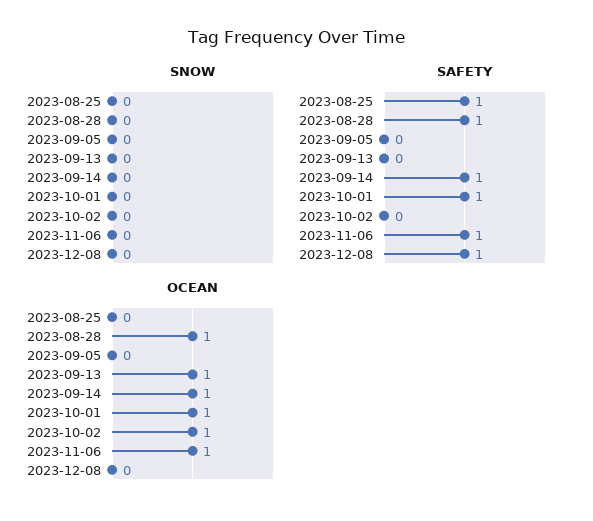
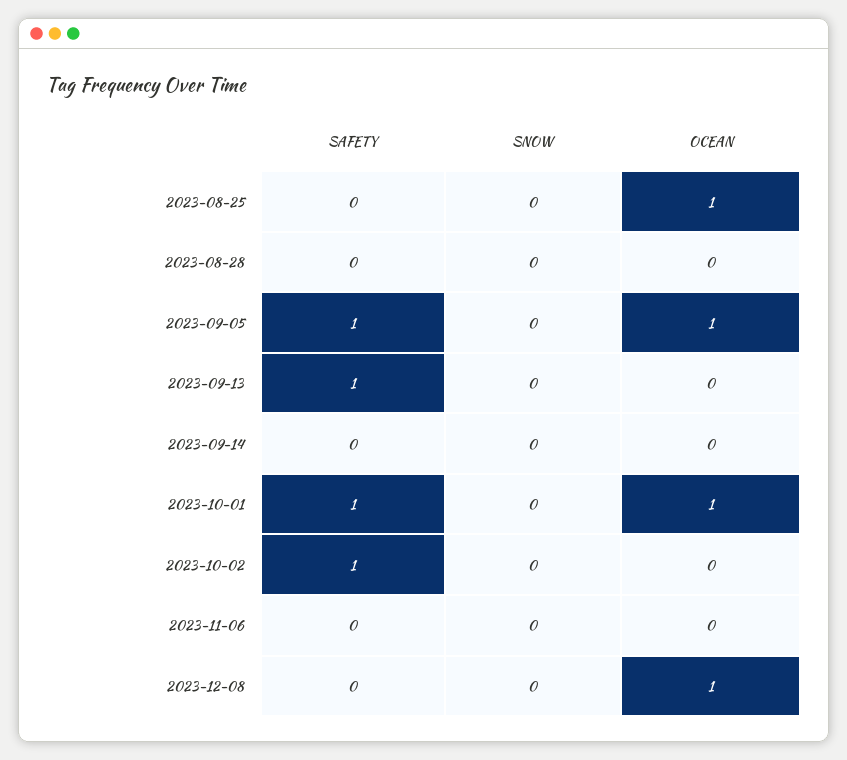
  {
    "SNOW": {
      "2023-08-25": 0,
      "2023-08-28": 0,
      "2023-09-05": 0,
      "2023-09-13": 0,
      "2023-09-14": 0,
      "2023-10-01": 0,
      "2023-10-02": 0,
      "2023-11-06": 0,
      "2023-12-08": 0
    },
    "SAFETY": {
-     "2023-08-25": 1,
+     "2023-08-25": 0,
-     "2023-08-28": 1,
+     "2023-08-28": 0,
-     "2023-09-05": 0,
+     "2023-09-05": 1,
-     "2023-09-13": 0,
+     "2023-09-13": 1,
-     "2023-09-14": 1,
+     "2023-09-14": 0,
      "2023-10-01": 1,
-     "2023-10-02": 0,
+     "2023-10-02": 1,
-     "2023-11-06": 1,
+     "2023-11-06": 0,
-     "2023-12-08": 1
+     "2023-12-08": 0
    },
    "OCEAN": {
-     "2023-08-25": 0,
+     "2023-08-25": 1,
-     "2023-08-28": 1,
+     "2023-08-28": 0,
-     "2023-09-05": 0,
+     "2023-09-05": 1,
-     "2023-09-13": 1,
+     "2023-09-13": 0,
-     "2023-09-14": 1,
+     "2023-09-14": 0,
      "2023-10-01": 1,
-     "2023-10-02": 1,
+     "2023-10-02": 0,
-     "2023-11-06": 1,
+     "2023-11-06": 0,
-     "2023-12-08": 0
+     "2023-12-08": 1
    }
  }

